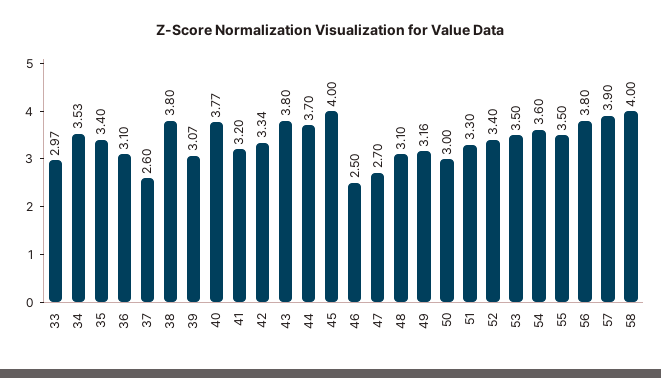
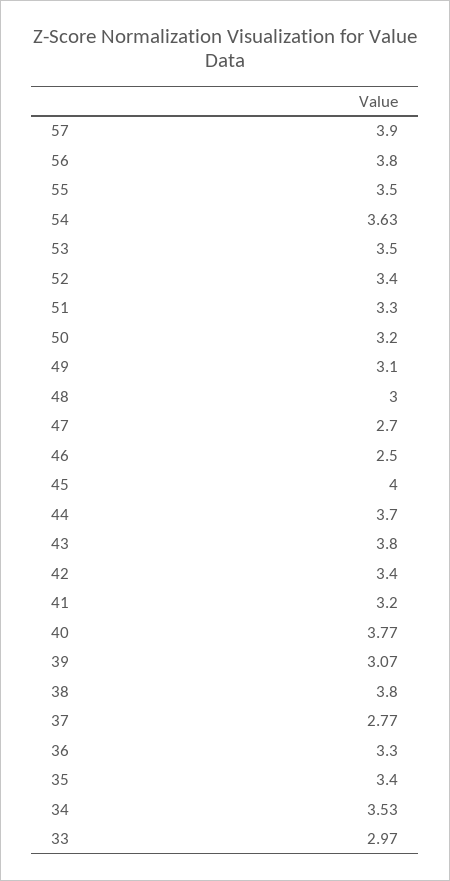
  {
    "33": 2.97,
    "34": 3.53,
    "35": 3.4,
-   "36": 3.1,
+   "36": 3.3,
-   "37": 2.6,
+   "37": 2.77,
    "38": 3.8,
    "39": 3.07,
    "40": 3.77,
    "41": 3.2,
-   "42": 3.34,
+   "42": 3.4,
    "43": 3.8,
    "44": 3.7,
    "45": 4,
    "46": 2.5,
    "47": 2.7,
-   "48": 3.1,
+   "48": 3,
-   "49": 3.16,
+   "49": 3.1,
-   "50": 3,
+   "50": 3.2,
    "51": 3.3,
    "52": 3.4,
    "53": 3.5,
-   "54": 3.6,
+   "54": 3.63,
    "55": 3.5,
    "56": 3.8,
-   "57": 3.9,
+   "57": 3.9
-   "58": 4
  }

